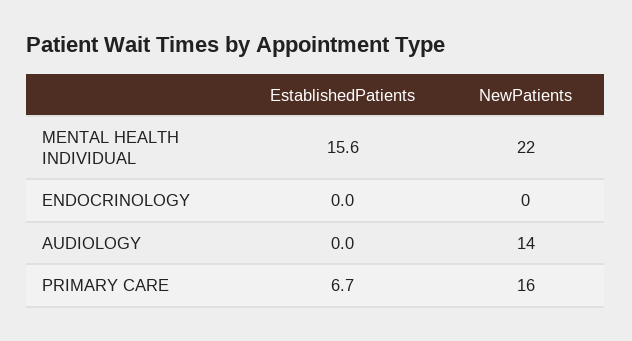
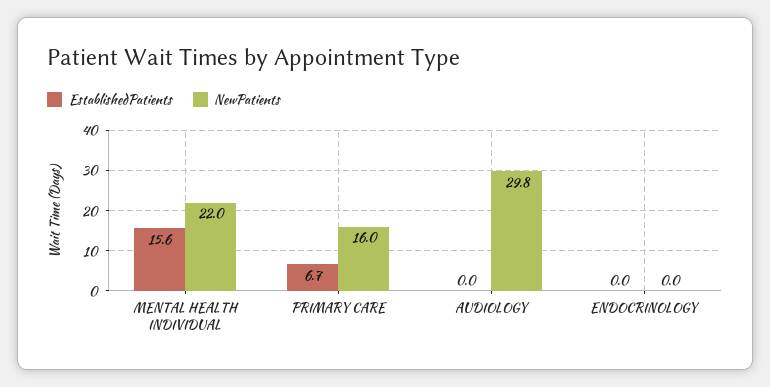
  {
    "EstablishedPatients": {
      "MENTAL HEALTH INDIVIDUAL": 15.6,
      "ENDOCRINOLOGY": 0,
      "AUDIOLOGY": 0,
      "PRIMARY CARE": 6.7
    },
    "NewPatients": {
      "MENTAL HEALTH INDIVIDUAL": 22,
      "ENDOCRINOLOGY": 0,
-     "AUDIOLOGY": 14,
+     "AUDIOLOGY": 29.8,
      "PRIMARY CARE": 16
    }
  }

